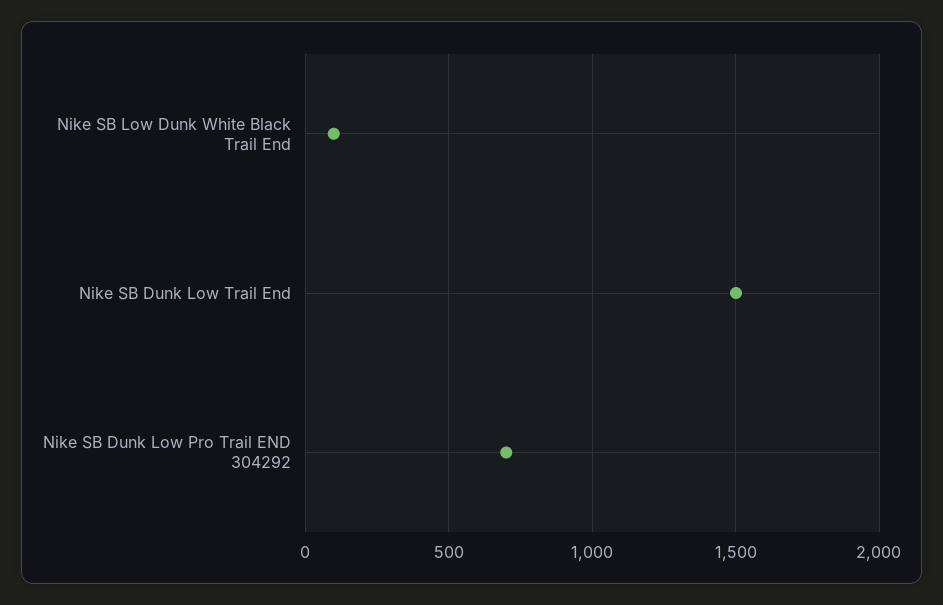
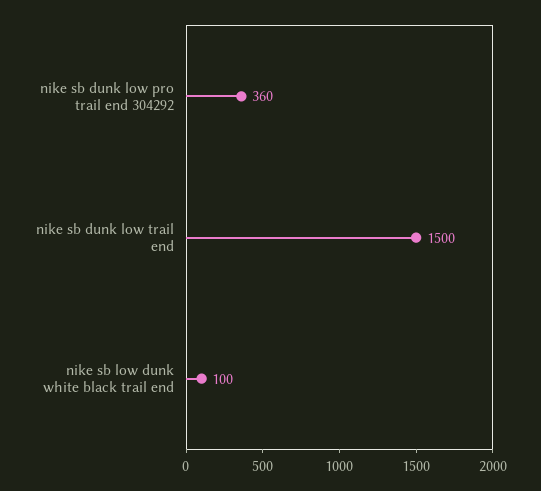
  {
    "Nike SB Low Dunk White Black Trail End": 100,
    "Nike SB Dunk Low Trail End": 1500,
-   "Nike SB Dunk Low Pro Trail END 304292": 700
+   "Nike SB Dunk Low Pro Trail END 304292": 360
  }

